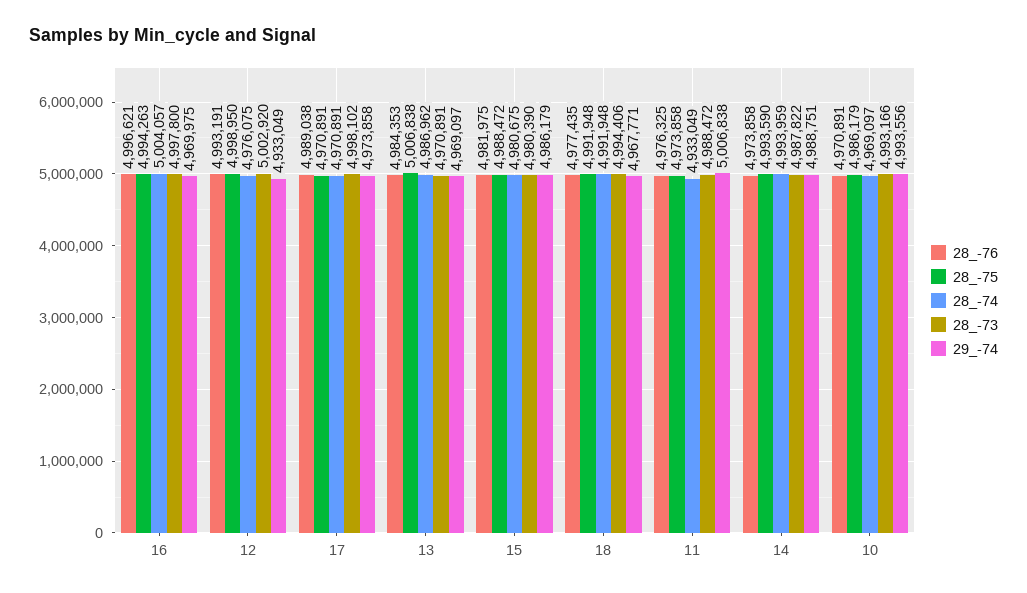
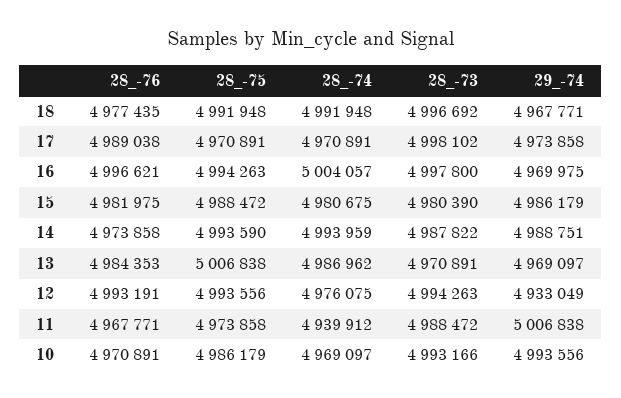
  {
    "28_-76": {
      "16": 4996621,
      "12": 4993191,
      "17": 4989038,
      "13": 4984353,
      "15": 4981975,
      "18": 4977435,
-     "11": 4976325,
+     "11": 4967771,
      "14": 4973858,
      "10": 4970891
    },
    "28_-75": {
      "16": 4994263,
-     "12": 4998950,
+     "12": 4993556,
      "17": 4970891,
      "13": 5006838,
      "15": 4988472,
      "18": 4991948,
      "11": 4973858,
      "14": 4993590,
      "10": 4986179
    },
    "28_-74": {
      "16": 5004057,
      "12": 4976075,
      "17": 4970891,
      "13": 4986962,
      "15": 4980675,
      "18": 4991948,
-     "11": 4933049,
+     "11": 4939912,
      "14": 4993959,
      "10": 4969097
    },
    "28_-73": {
      "16": 4997800,
-     "12": 5002920,
+     "12": 4994263,
      "17": 4998102,
      "13": 4970891,
      "15": 4980390,
-     "18": 4994406,
+     "18": 4996692,
      "11": 4988472,
      "14": 4987822,
      "10": 4993166
    },
    "29_-74": {
      "16": 4969975,
      "12": 4933049,
      "17": 4973858,
      "13": 4969097,
      "15": 4986179,
      "18": 4967771,
      "11": 5006838,
      "14": 4988751,
      "10": 4993556
    }
  }

